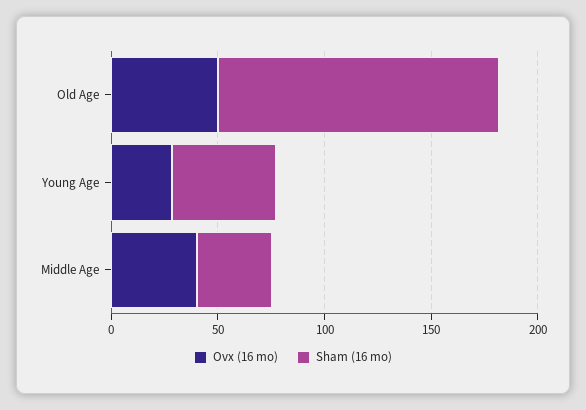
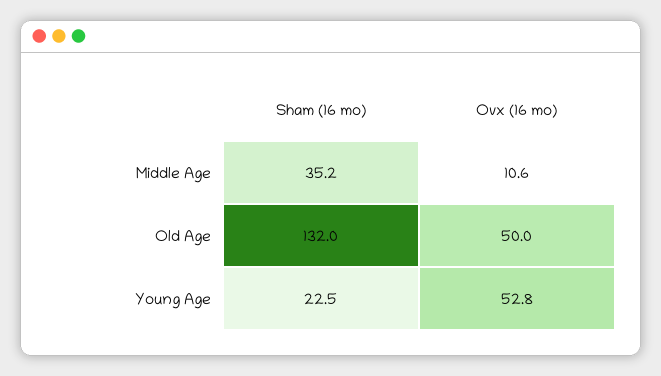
  {
    "Ovx (16 mo)": {
      "Old Age": 50,
-     "Young Age": 30,
+     "Young Age": 52.8,
-     "Middle Age": 40
+     "Middle Age": 10.6
    },
    "Sham (16 mo)": {
      "Old Age": 132,
-     "Young Age": 50,
+     "Young Age": 22.5,
      "Middle Age": 35.2
    }
  }

